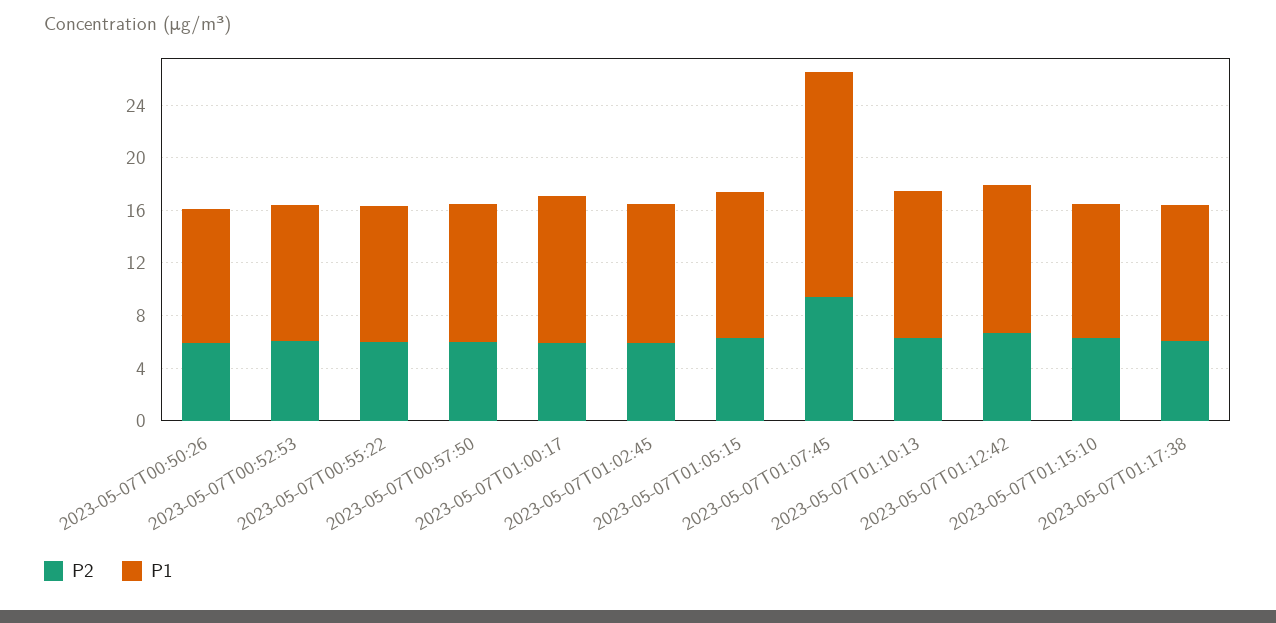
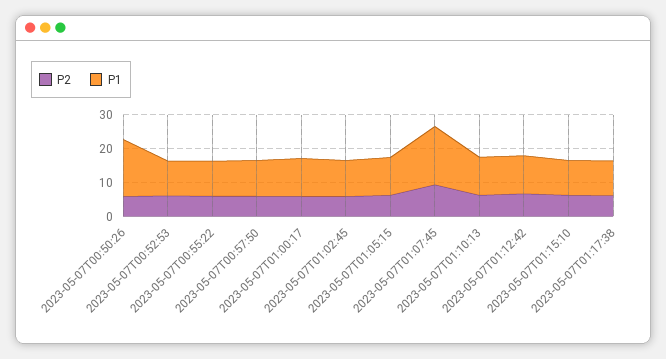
  {
    "P2": {
      "2023-05-07T00:50:26": 6,
      "2023-05-07T00:52:53": 6,
      "2023-05-07T00:55:22": 6,
      "2023-05-07T00:57:50": 6,
      "2023-05-07T01:00:17": 6,
      "2023-05-07T01:02:45": 6,
      "2023-05-07T01:05:15": 6,
      "2023-05-07T01:07:45": 9,
      "2023-05-07T01:10:13": 6,
      "2023-05-07T01:12:42": 7,
      "2023-05-07T01:15:10": 6,
      "2023-05-07T01:17:38": 6
    },
    "P1": {
-     "2023-05-07T00:50:26": 10,
+     "2023-05-07T00:50:26": 17.5,
      "2023-05-07T00:52:53": 10,
      "2023-05-07T00:55:22": 10,
      "2023-05-07T00:57:50": 11,
      "2023-05-07T01:00:17": 11,
      "2023-05-07T01:02:45": 11,
      "2023-05-07T01:05:15": 11,
      "2023-05-07T01:07:45": 17,
      "2023-05-07T01:10:13": 11,
      "2023-05-07T01:12:42": 11,
      "2023-05-07T01:15:10": 10,
      "2023-05-07T01:17:38": 10
    }
  }

